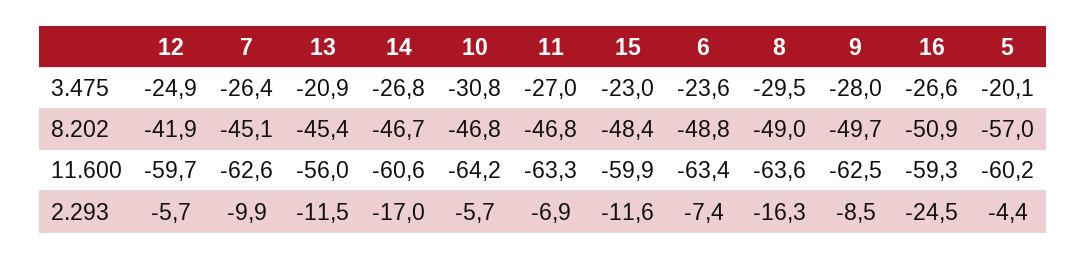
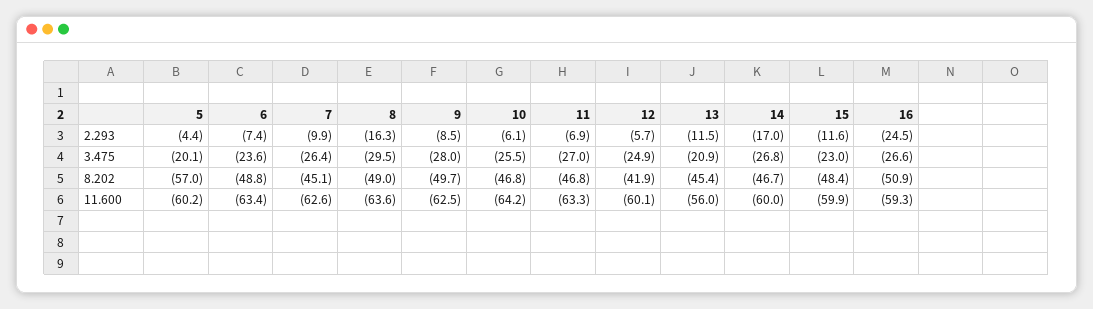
  {
    "12": {
      "3.475": -24.9,
      "8.202": -41.9,
-     "11.600": -59.7,
+     "11.600": -60.1,
      "2.293": -5.7
    },
    "7": {
      "3.475": -26.4,
      "8.202": -45.1,
      "11.600": -62.6,
      "2.293": -9.9
    },
    "13": {
      "3.475": -20.9,
      "8.202": -45.4,
      "11.600": -56,
      "2.293": -11.5
    },
    "14": {
      "3.475": -26.8,
      "8.202": -46.7,
-     "11.600": -60.6,
+     "11.600": -60,
      "2.293": -17
    },
    "10": {
-     "3.475": -30.8,
+     "3.475": -25.5,
      "8.202": -46.8,
      "11.600": -64.2,
-     "2.293": -5.7
+     "2.293": -6.1
    },
    "11": {
      "3.475": -27,
      "8.202": -46.8,
      "11.600": -63.3,
      "2.293": -6.9
    },
    "15": {
      "3.475": -23,
      "8.202": -48.4,
      "11.600": -59.9,
      "2.293": -11.6
    },
    "6": {
      "3.475": -23.6,
      "8.202": -48.8,
      "11.600": -63.4,
      "2.293": -7.4
    },
    "8": {
      "3.475": -29.5,
      "8.202": -49,
      "11.600": -63.6,
      "2.293": -16.3
    },
    "9": {
      "3.475": -28,
      "8.202": -49.7,
      "11.600": -62.5,
      "2.293": -8.5
    },
    "16": {
      "3.475": -26.6,
      "8.202": -50.9,
      "11.600": -59.3,
      "2.293": -24.5
    },
    "5": {
      "3.475": -20.1,
      "8.202": -57,
      "11.600": -60.2,
      "2.293": -4.4
    }
  }

